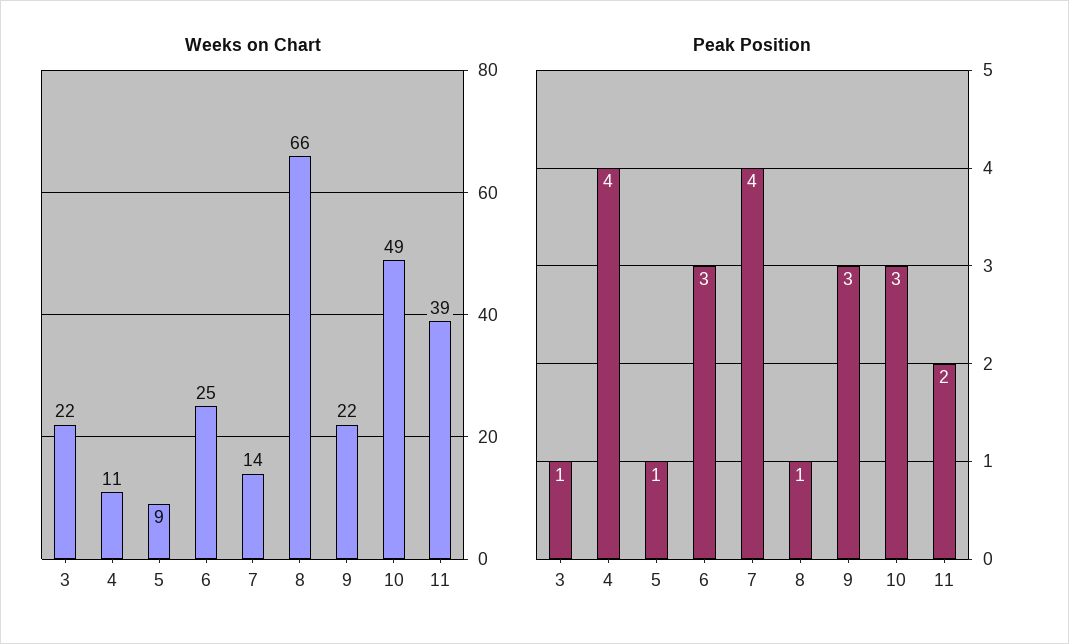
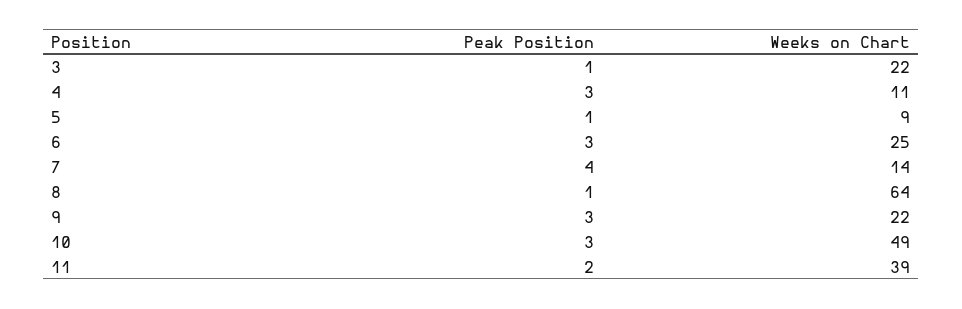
  {
    "Weeks on Chart": {
      "3": 22,
      "4": 11,
      "5": 9,
      "6": 25,
      "7": 14,
-     "8": 66,
+     "8": 64,
      "9": 22,
      "10": 49,
      "11": 39
    },
    "Peak Position": {
      "3": 1,
-     "4": 4,
+     "4": 3,
      "5": 1,
      "6": 3,
      "7": 4,
      "8": 1,
      "9": 3,
      "10": 3,
      "11": 2
    }
  }

